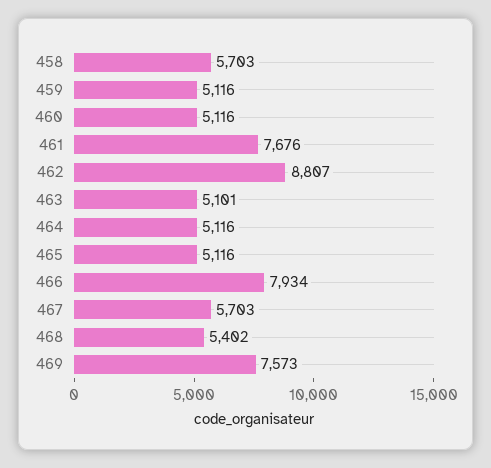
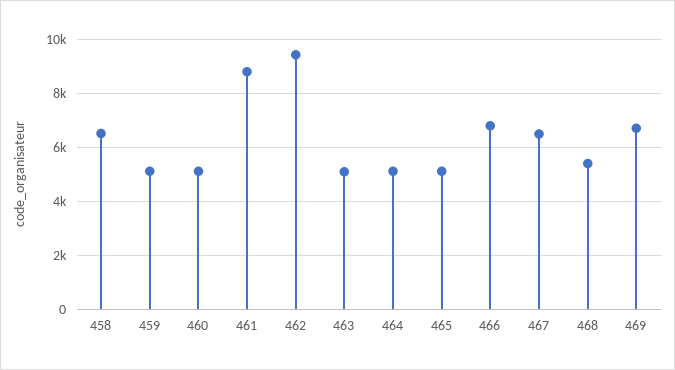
  {
-   "458": 5703,
+   "458": 6500,
    "459": 5116,
    "460": 5116,
-   "461": 7676,
+   "461": 8750,
-   "462": 8807,
+   "462": 9500,
    "463": 5101,
    "464": 5116,
    "465": 5116,
-   "466": 7934,
+   "466": 6750,
-   "467": 5703,
+   "467": 6500,
    "468": 5402,
-   "469": 7573
+   "469": 6750
  }

